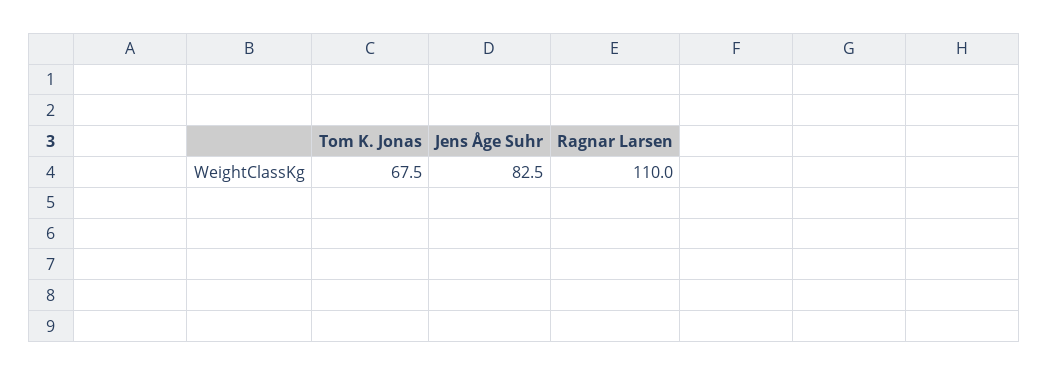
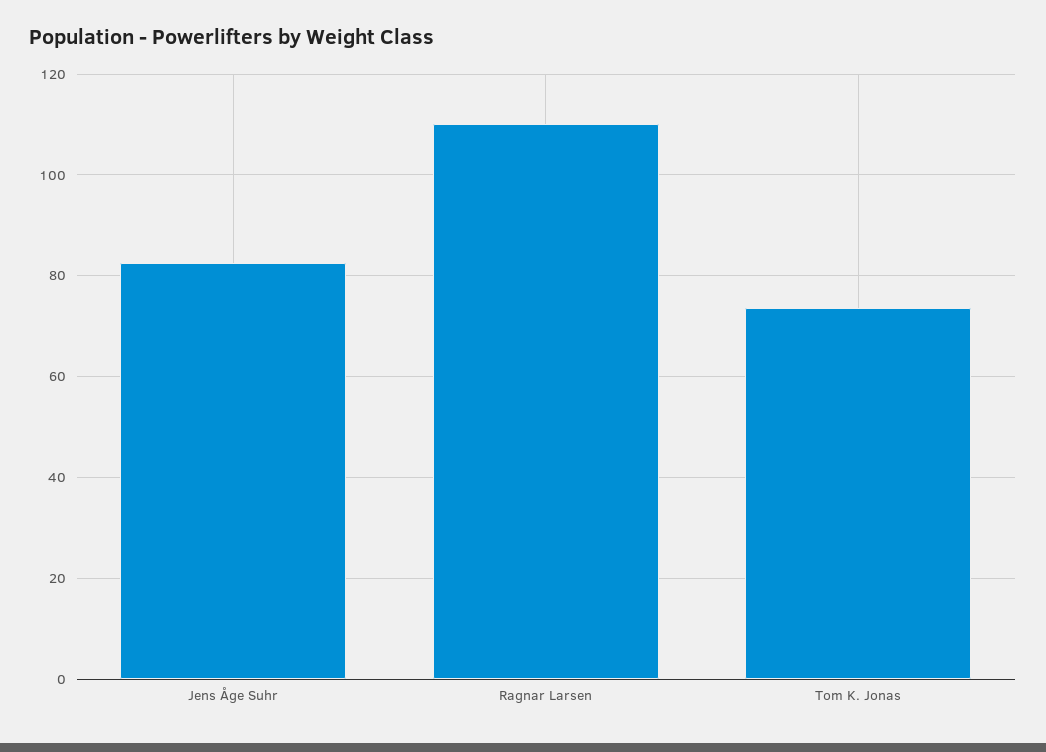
  {
-   "Tom K. Jonas": 67.5,
+   "Tom K. Jonas": 74,
    "Jens Åge Suhr": 82.5,
    "Ragnar Larsen": 110
  }

